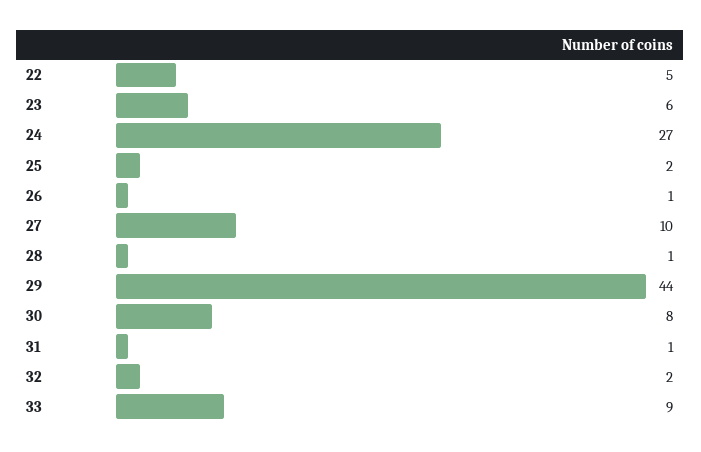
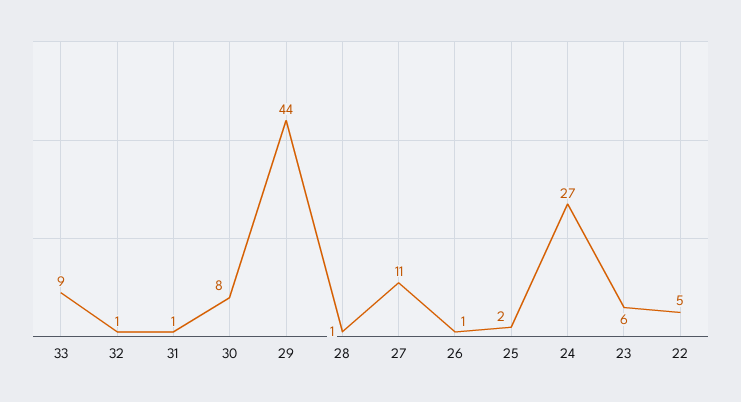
  {
    "22": 5,
    "23": 6,
    "24": 27,
    "25": 2,
    "26": 1,
-   "27": 10,
+   "27": 11,
    "28": 1,
    "29": 44,
    "30": 8,
    "31": 1,
-   "32": 2,
+   "32": 1,
    "33": 9
  }

